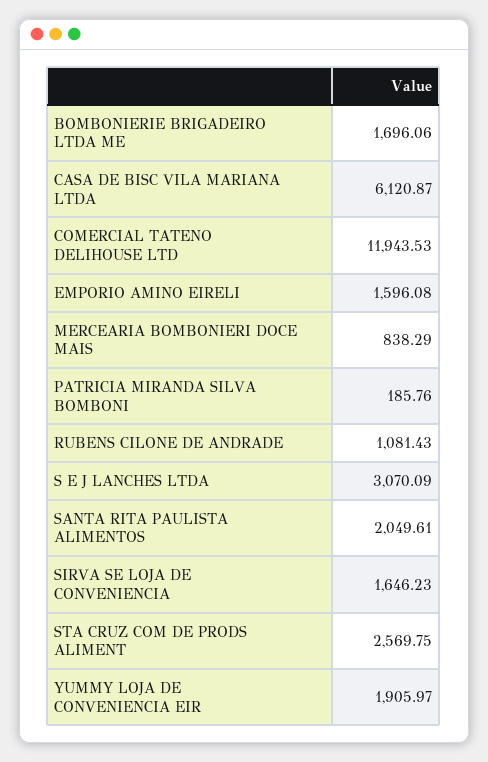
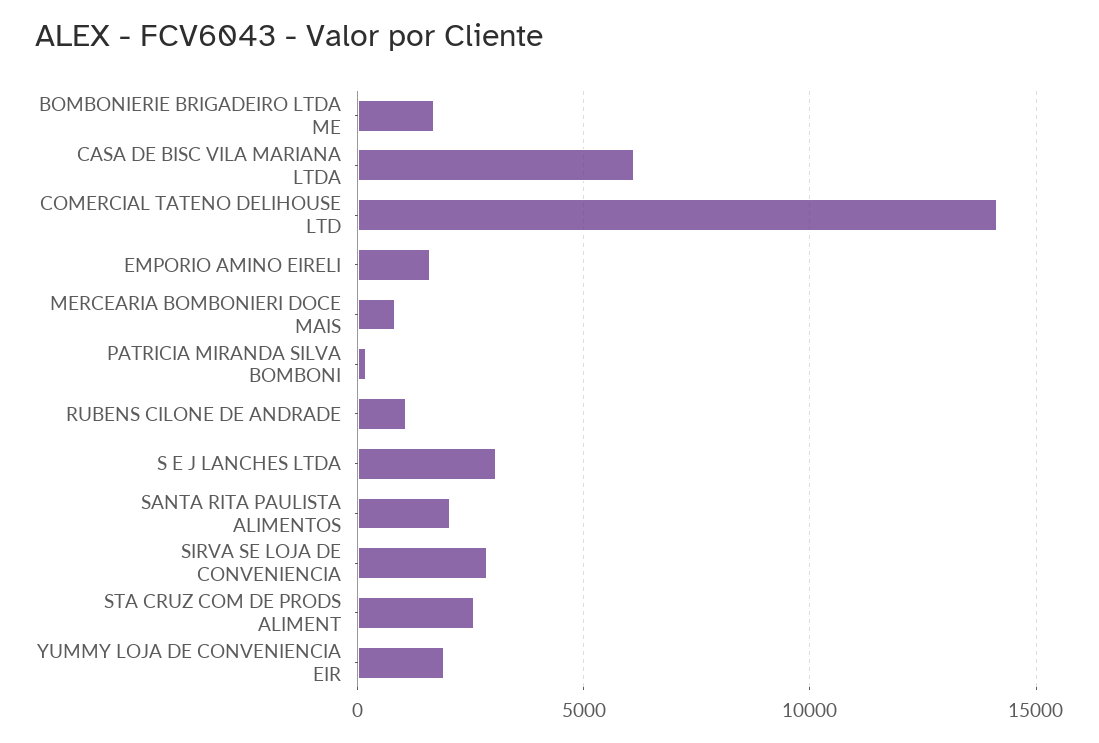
  {
    "BOMBONIERIE BRIGADEIRO LTDA ME": 1696.06,
    "CASA DE BISC VILA MARIANA LTDA": 6120.87,
-   "COMERCIAL TATENO DELIHOUSE LTD": 11943.53,
+   "COMERCIAL TATENO DELIHOUSE LTD": 14000,
    "EMPORIO AMINO EIRELI": 1596.08,
    "MERCEARIA BOMBONIERI DOCE MAIS": 838.29,
    "PATRICIA MIRANDA SILVA BOMBONI": 185.76,
    "RUBENS CILONE DE ANDRADE": 1081.43,
    "S E J LANCHES LTDA": 3070.09,
    "SANTA RITA PAULISTA ALIMENTOS": 2049.61,
-   "SIRVA SE LOJA DE CONVENIENCIA": 1646.23,
+   "SIRVA SE LOJA DE CONVENIENCIA": 3000,
    "STA CRUZ COM DE PRODS ALIMENT": 2569.75,
    "YUMMY LOJA DE CONVENIENCIA EIR": 1905.97
  }

